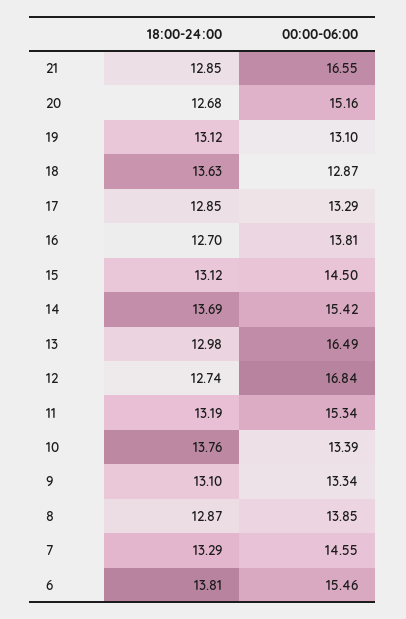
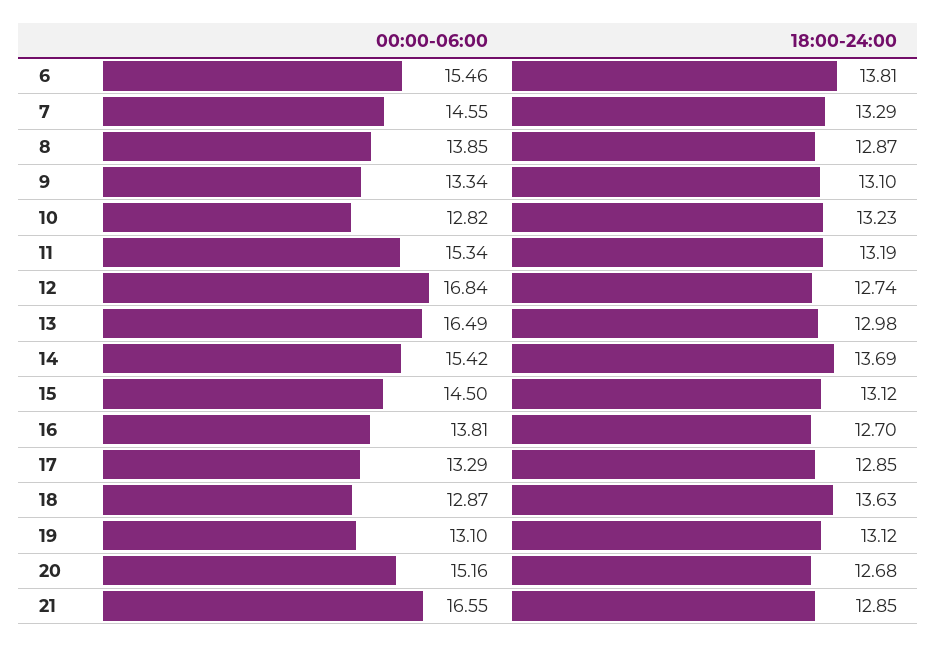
  {
    "18:00-24:00": {
      "21": 12.85,
      "20": 12.68,
      "19": 13.12,
      "18": 13.63,
      "17": 12.85,
      "16": 12.7,
      "15": 13.12,
      "14": 13.69,
      "13": 12.98,
      "12": 12.74,
      "11": 13.19,
-     "10": 13.76,
+     "10": 13.23,
      "9": 13.1,
      "8": 12.87,
      "7": 13.29,
      "6": 13.81
    },
    "00:00-06:00": {
      "21": 16.55,
      "20": 15.16,
      "19": 13.1,
      "18": 12.87,
      "17": 13.29,
      "16": 13.81,
      "15": 14.5,
      "14": 15.42,
      "13": 16.49,
      "12": 16.84,
      "11": 15.34,
-     "10": 13.39,
+     "10": 12.82,
      "9": 13.34,
      "8": 13.85,
      "7": 14.55,
      "6": 15.46
    }
  }

